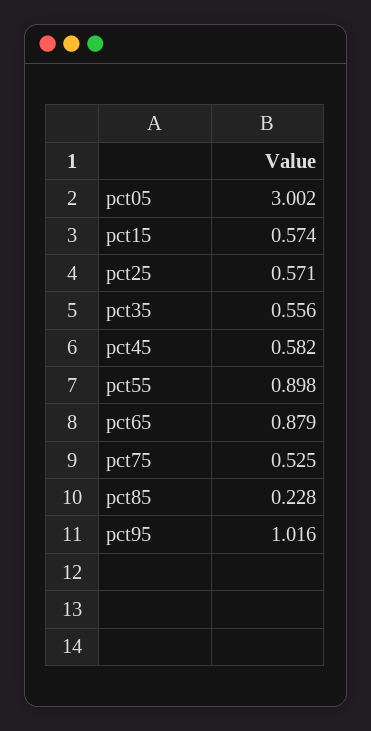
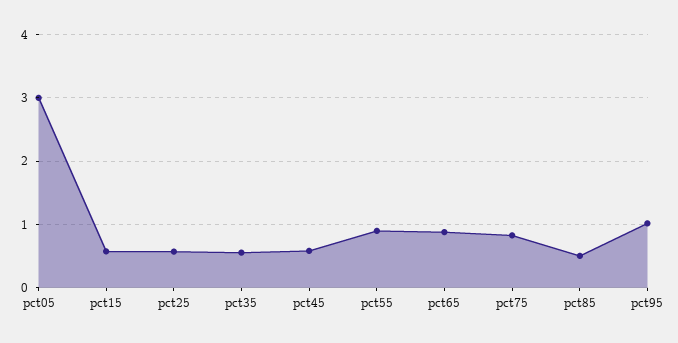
  {
    "pct05": 3.002,
    "pct15": 0.574,
    "pct25": 0.571,
    "pct35": 0.556,
    "pct45": 0.582,
    "pct55": 0.898,
    "pct65": 0.879,
-   "pct75": 0.525,
+   "pct75": 0.8,
-   "pct85": 0.228,
+   "pct85": 0.5,
    "pct95": 1.016
  }

